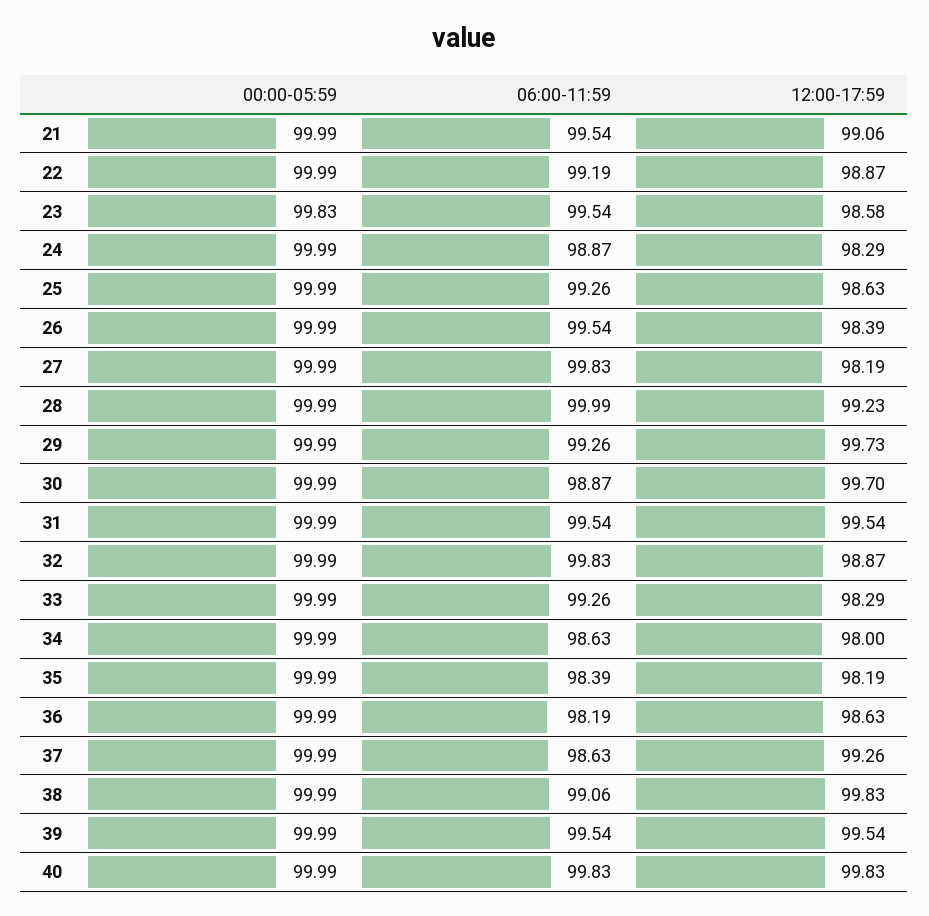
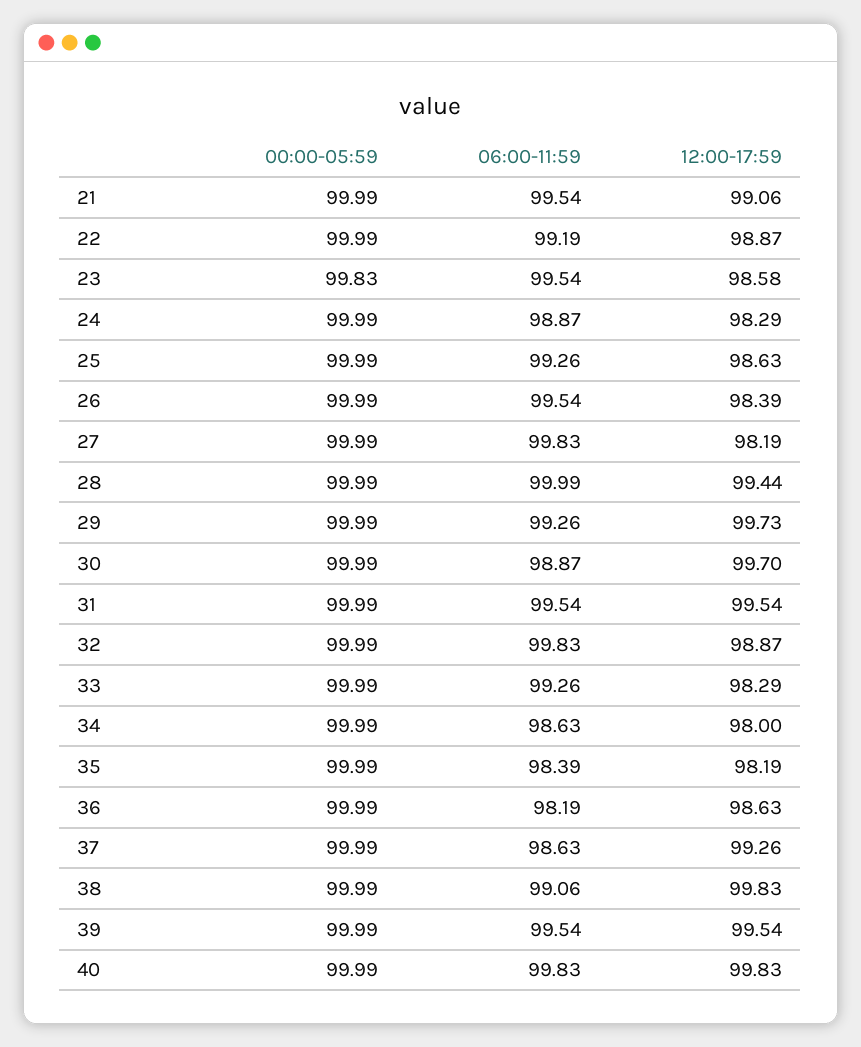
  {
    "00:00-05:59": {
      "21": 99.99,
      "22": 99.99,
      "23": 99.83,
      "24": 99.99,
      "25": 99.99,
      "26": 99.99,
      "27": 99.99,
      "28": 99.99,
      "29": 99.99,
      "30": 99.99,
      "31": 99.99,
      "32": 99.99,
      "33": 99.99,
      "34": 99.99,
      "35": 99.99,
      "36": 99.99,
      "37": 99.99,
      "38": 99.99,
      "39": 99.99,
      "40": 99.99
    },
    "06:00-11:59": {
      "21": 99.54,
      "22": 99.19,
      "23": 99.54,
      "24": 98.87,
      "25": 99.26,
      "26": 99.54,
      "27": 99.83,
      "28": 99.99,
      "29": 99.26,
      "30": 98.87,
      "31": 99.54,
      "32": 99.83,
      "33": 99.26,
      "34": 98.63,
      "35": 98.39,
      "36": 98.19,
      "37": 98.63,
      "38": 99.06,
      "39": 99.54,
      "40": 99.83
    },
    "12:00-17:59": {
      "21": 99.06,
      "22": 98.87,
      "23": 98.58,
      "24": 98.29,
      "25": 98.63,
      "26": 98.39,
      "27": 98.19,
-     "28": 99.23,
+     "28": 99.44,
      "29": 99.73,
      "30": 99.7,
      "31": 99.54,
      "32": 98.87,
      "33": 98.29,
      "34": 98,
      "35": 98.19,
      "36": 98.63,
      "37": 99.26,
      "38": 99.83,
      "39": 99.54,
      "40": 99.83
    }
  }

